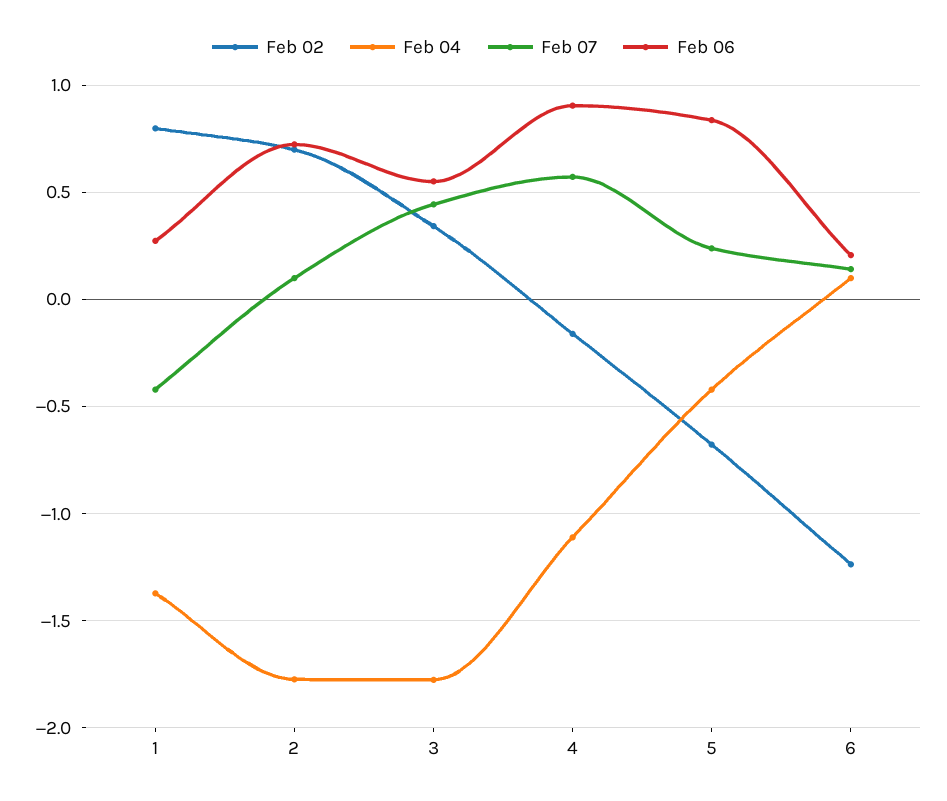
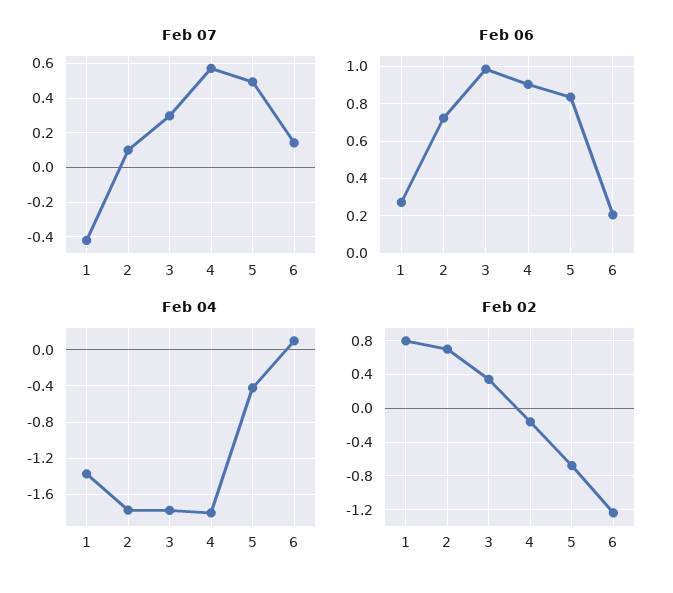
  {
    "Feb 02": {
      "1": 0.8,
      "2": 0.7,
      "3": 0.35,
      "4": -0.15,
      "5": -0.7,
      "6": -1.25
    },
    "Feb 04": {
      "1": -1.35,
      "2": -1.75,
      "3": -1.8,
-     "4": -1.1,
+     "4": -1.8,
      "5": -0.4,
      "6": 0.1
    },
    "Feb 07": {
      "1": -0.4,
      "2": 0.1,
-     "3": 0.45,
+     "3": 0.3,
      "4": 0.55,
-     "5": 0.25,
+     "5": 0.5,
      "6": 0.15
    },
    "Feb 06": {
      "1": 0.25,
      "2": 0.7,
-     "3": 0.55,
+     "3": 1,
      "4": 0.9,
      "5": 0.85,
      "6": 0.2
    }
  }

